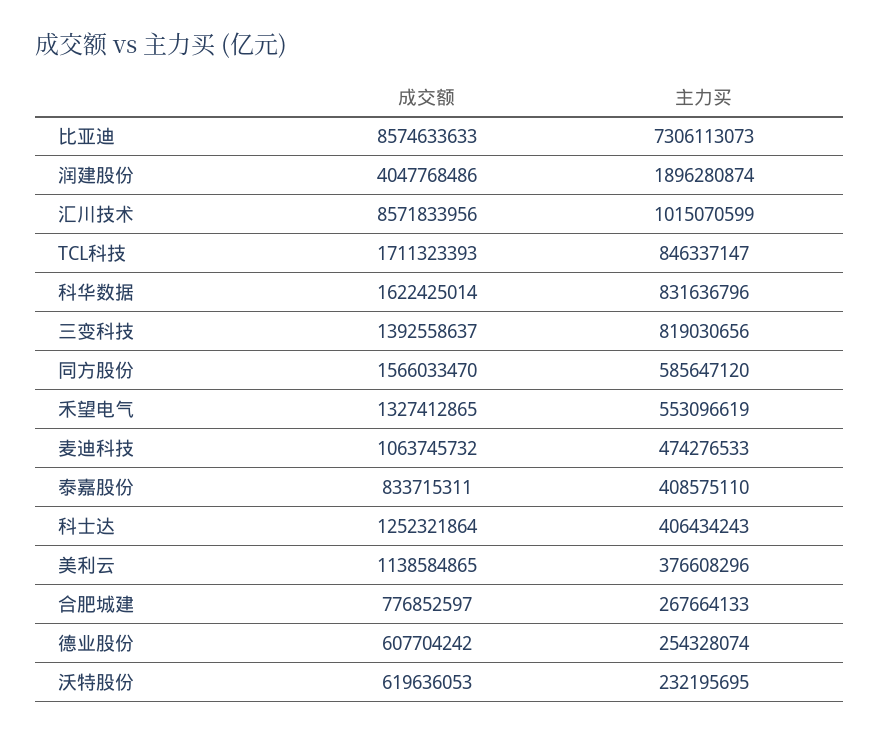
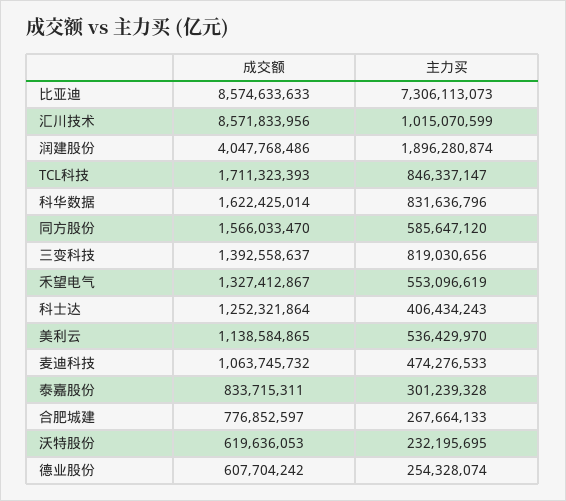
  {
    "成交额": {
      "比亚迪": 8574633633,
      "润建股份": 4047768486,
      "汇川技术": 8571833956,
      "TCL科技": 1711323393,
      "科华数据": 1622425014,
      "三变科技": 1392558637,
      "同方股份": 1566033470,
-     "禾望电气": 1327412865,
+     "禾望电气": 1327412867,
      "麦迪科技": 1063745732,
      "泰嘉股份": 833715311,
      "科士达": 1252321864,
      "美利云": 1138584865,
      "合肥城建": 776852597,
      "德业股份": 607704242,
      "沃特股份": 619636053
    },
    "主力买": {
      "比亚迪": 7306113073,
      "润建股份": 1896280874,
      "汇川技术": 1015070599,
      "TCL科技": 846337147,
      "科华数据": 831636796,
      "三变科技": 819030656,
      "同方股份": 585647120,
      "禾望电气": 553096619,
      "麦迪科技": 474276533,
-     "泰嘉股份": 408575110,
+     "泰嘉股份": 301239328,
      "科士达": 406434243,
-     "美利云": 376608296,
+     "美利云": 536429970,
      "合肥城建": 267664133,
      "德业股份": 254328074,
      "沃特股份": 232195695
    }
  }

